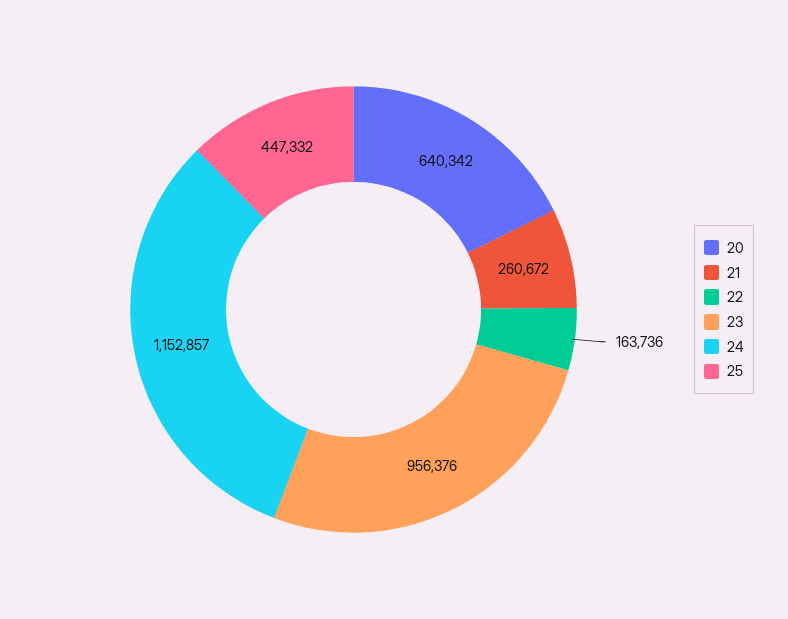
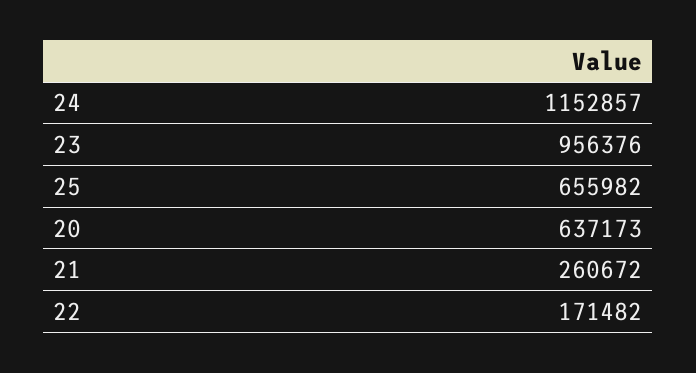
  {
-   "20": 640342,
+   "20": 637173,
    "21": 260672,
-   "22": 163736,
+   "22": 171482,
    "23": 956376,
    "24": 1152857,
-   "25": 447332
+   "25": 655982
  }

